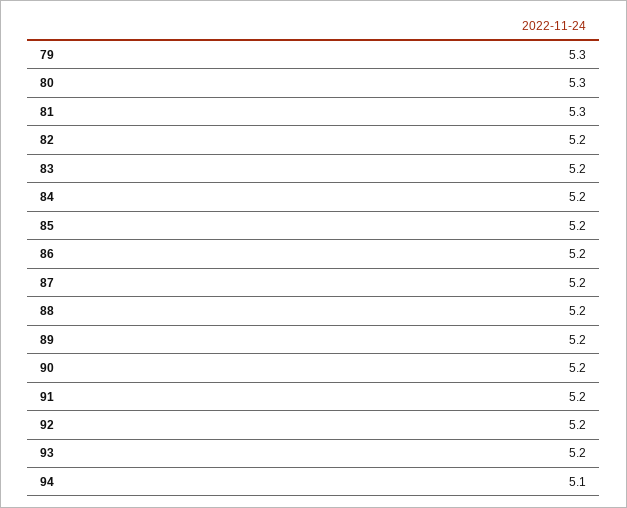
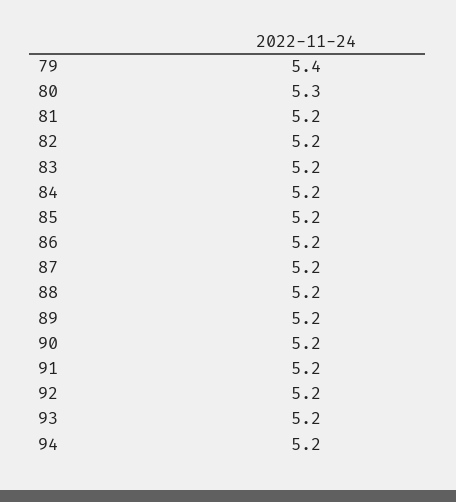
  {
-   "79": 5.3,
+   "79": 5.4,
    "80": 5.3,
-   "81": 5.3,
+   "81": 5.2,
    "82": 5.2,
    "83": 5.2,
    "84": 5.2,
    "85": 5.2,
    "86": 5.2,
    "87": 5.2,
    "88": 5.2,
    "89": 5.2,
    "90": 5.2,
    "91": 5.2,
    "92": 5.2,
    "93": 5.2,
-   "94": 5.1
+   "94": 5.2
  }

